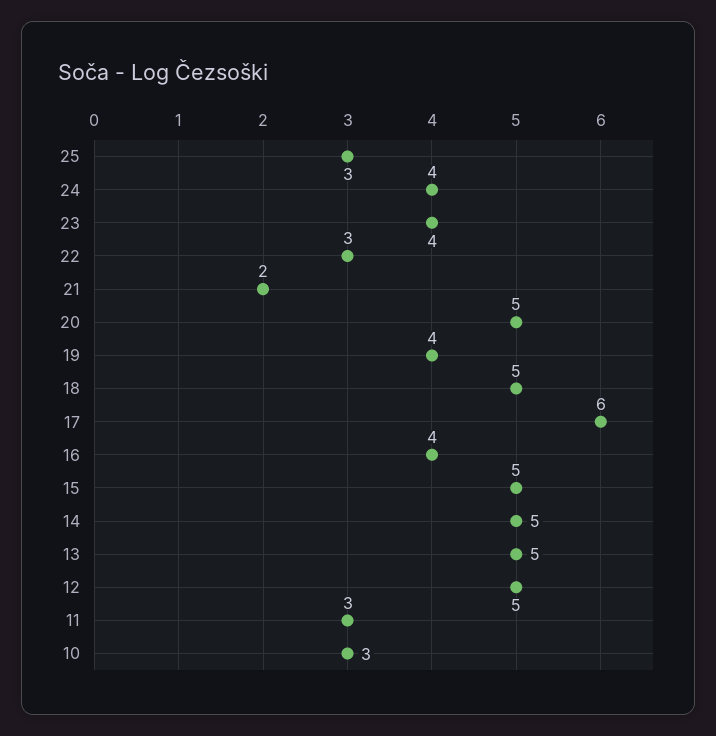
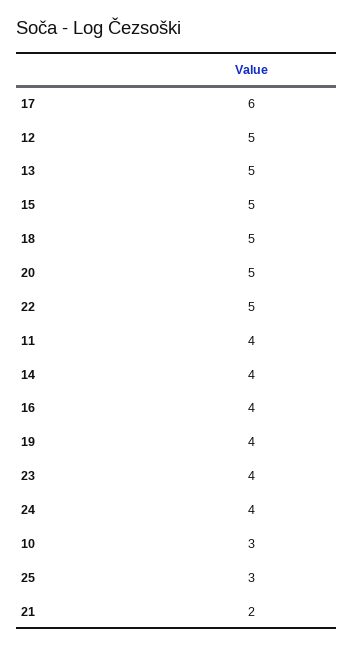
  {
    "25": 3,
    "24": 4,
    "23": 4,
-   "22": 3,
+   "22": 5,
    "21": 2,
    "20": 5,
    "19": 4,
    "18": 5,
    "17": 6,
    "16": 4,
    "15": 5,
-   "14": 5,
+   "14": 4,
    "13": 5,
    "12": 5,
-   "11": 3,
+   "11": 4,
    "10": 3
  }

